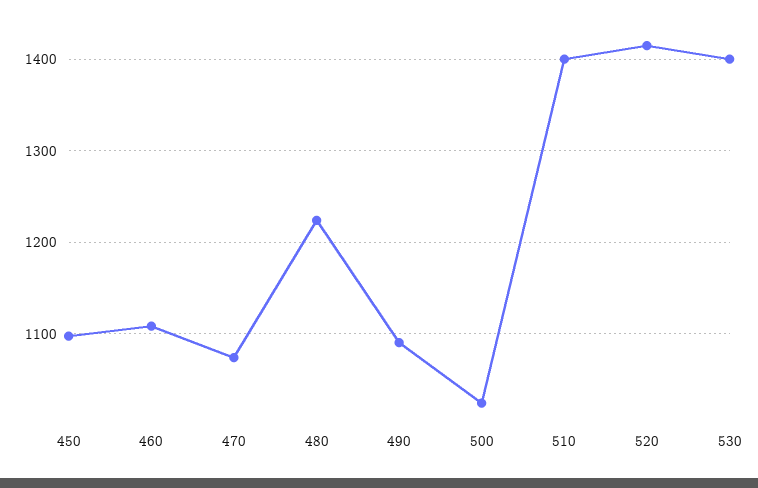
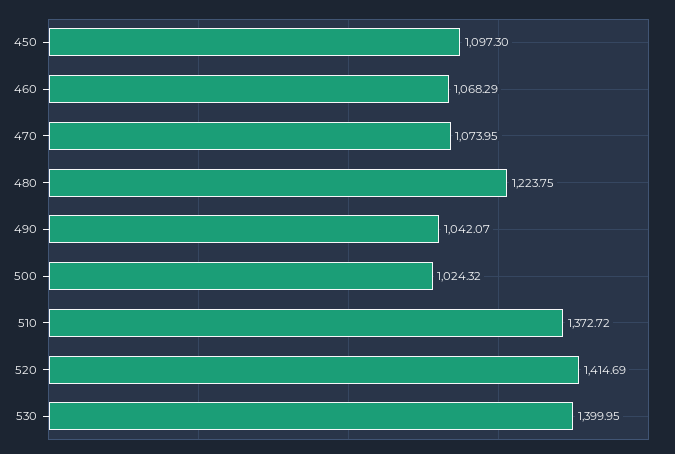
  {
    "450": 1097.3,
-   "460": 1110,
+   "460": 1068.29,
    "470": 1073.95,
    "480": 1223.75,
-   "490": 1090,
+   "490": 1042.07,
    "500": 1024.32,
-   "510": 1400,
+   "510": 1372.72,
    "520": 1414.69,
    "530": 1399.95
  }

